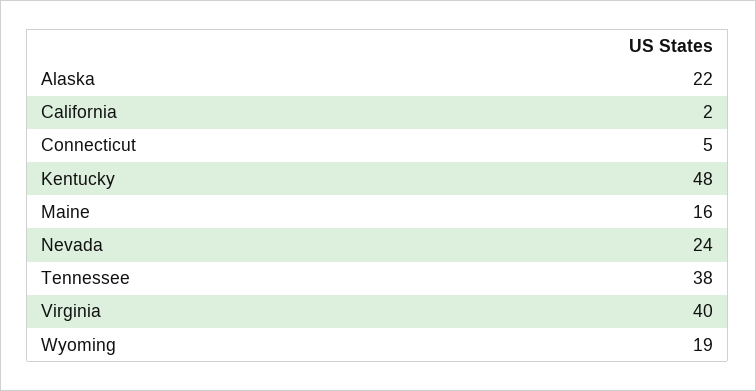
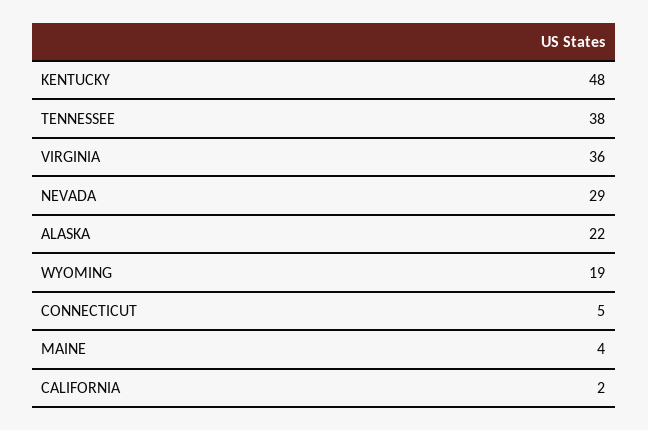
  {
    "Alaska": 22,
    "California": 2,
    "Connecticut": 5,
    "Kentucky": 48,
-   "Maine": 16,
+   "Maine": 4,
-   "Nevada": 24,
+   "Nevada": 29,
    "Tennessee": 38,
-   "Virginia": 40,
+   "Virginia": 36,
    "Wyoming": 19
  }

